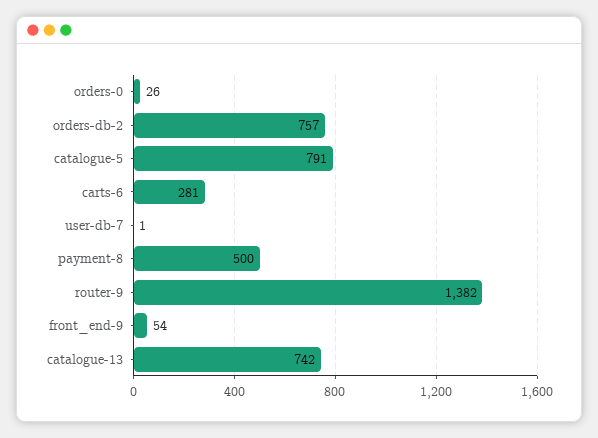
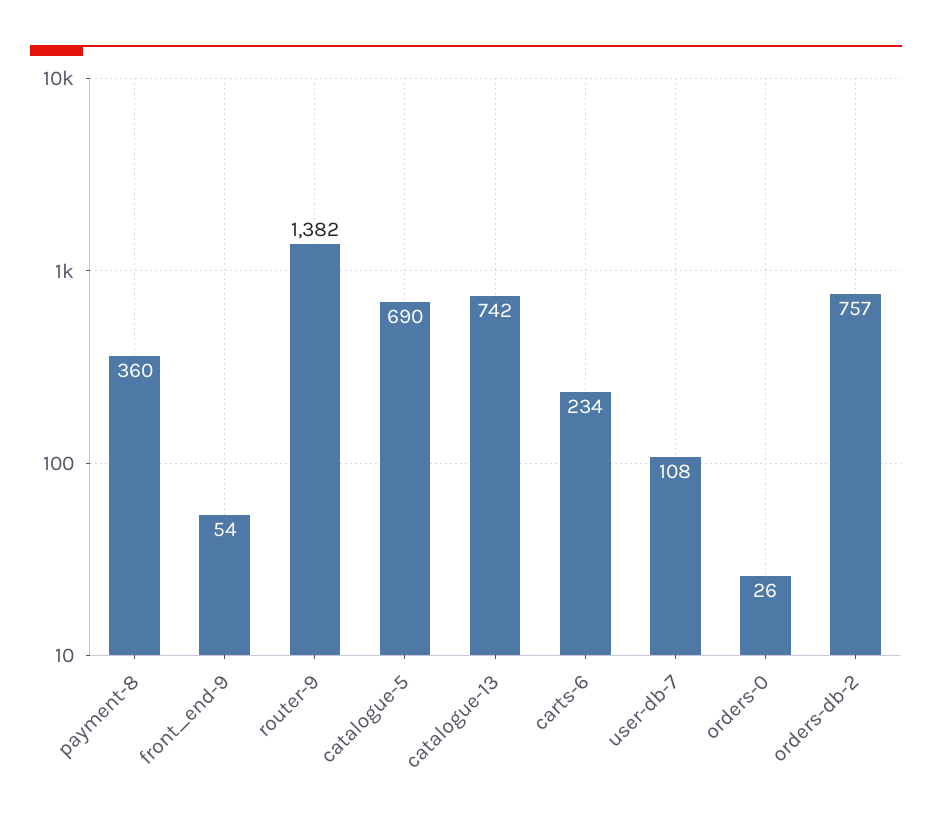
  {
    "orders-0": 26,
    "orders-db-2": 757,
-   "catalogue-5": 791,
+   "catalogue-5": 690,
-   "carts-6": 281,
+   "carts-6": 234,
-   "user-db-7": 1,
+   "user-db-7": 108,
-   "payment-8": 500,
+   "payment-8": 360,
    "router-9": 1382,
    "front_end-9": 54,
    "catalogue-13": 742
  }

